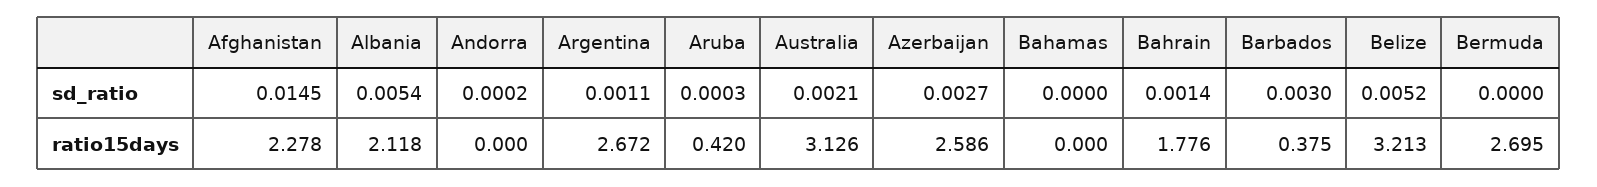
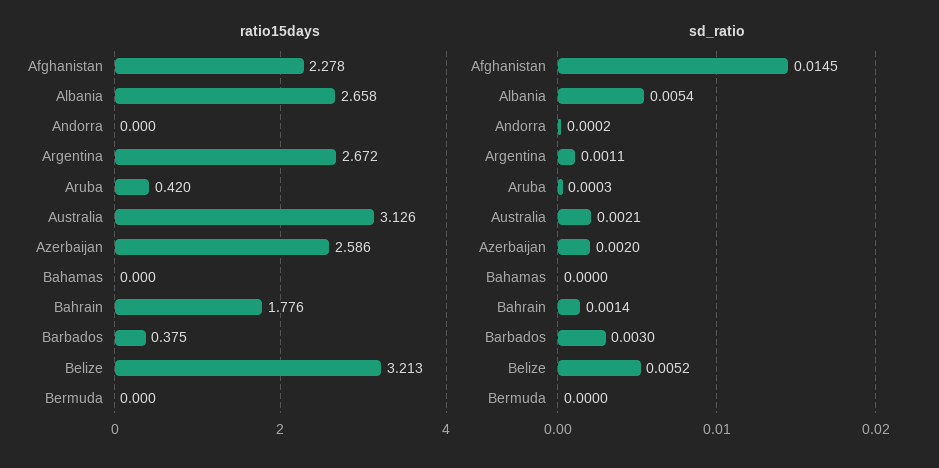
  {
    "sd_ratio": {
      "Afghanistan": 0.0145,
      "Albania": 0.0054,
      "Andorra": 0.0002,
      "Argentina": 0.0011,
      "Aruba": 0.0003,
      "Australia": 0.0021,
-     "Azerbaijan": 0.0027,
+     "Azerbaijan": 0.002,
      "Bahamas": 0,
      "Bahrain": 0.0014,
      "Barbados": 0.003,
      "Belize": 0.0052,
      "Bermuda": 0
    },
    "ratio15days": {
      "Afghanistan": 2.278,
-     "Albania": 2.118,
+     "Albania": 2.658,
      "Andorra": 0,
      "Argentina": 2.672,
      "Aruba": 0.42,
      "Australia": 3.126,
      "Azerbaijan": 2.586,
      "Bahamas": 0,
      "Bahrain": 1.776,
      "Barbados": 0.375,
      "Belize": 3.213,
-     "Bermuda": 2.695
+     "Bermuda": 0
    }
  }

